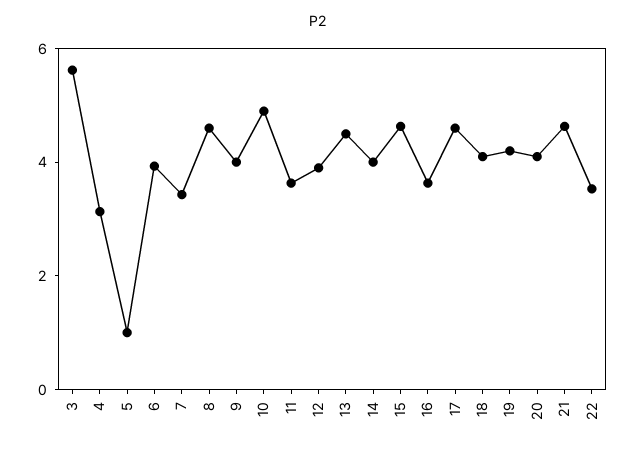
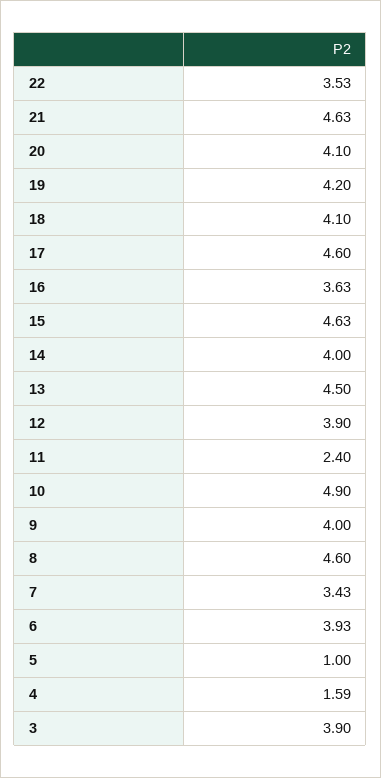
  {
-   "3": 5.5,
+   "3": 3.9,
-   "4": 3,
+   "4": 1.59,
    "5": 1,
    "6": 3.93,
    "7": 3.43,
    "8": 4.6,
    "9": 4,
    "10": 4.9,
-   "11": 3.5,
+   "11": 2.4,
    "12": 3.9,
    "13": 4.5,
    "14": 4,
    "15": 4.63,
    "16": 3.63,
    "17": 4.6,
    "18": 4.1,
    "19": 4.2,
    "20": 4.1,
    "21": 4.63,
    "22": 3.53
  }

